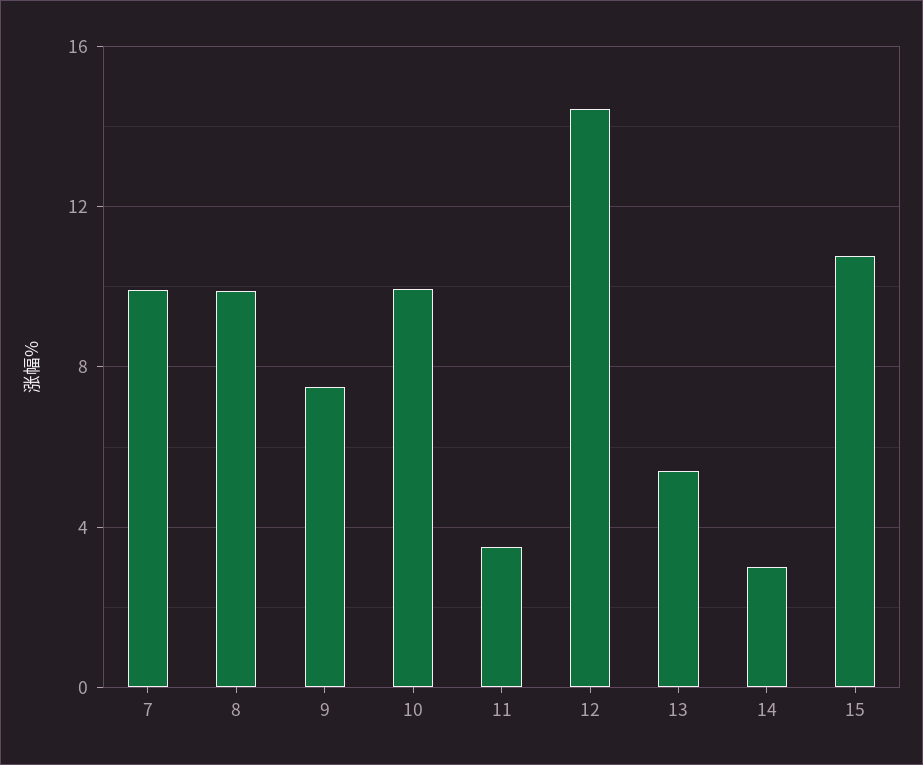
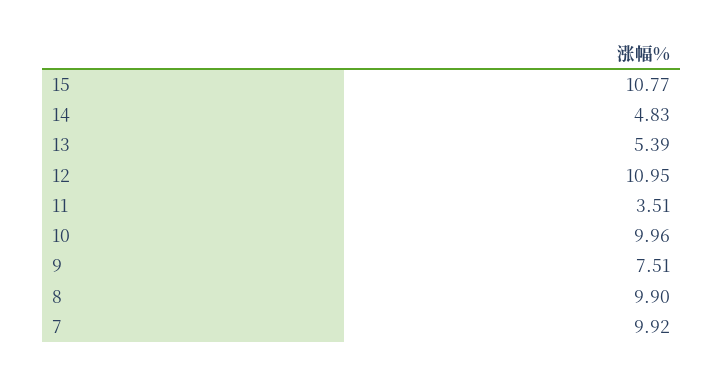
  {
    "7": 9.92,
    "8": 9.9,
    "9": 7.51,
    "10": 9.96,
    "11": 3.51,
-   "12": 14.5,
+   "12": 10.95,
    "13": 5.39,
-   "14": 3,
+   "14": 4.83,
    "15": 10.77
  }

